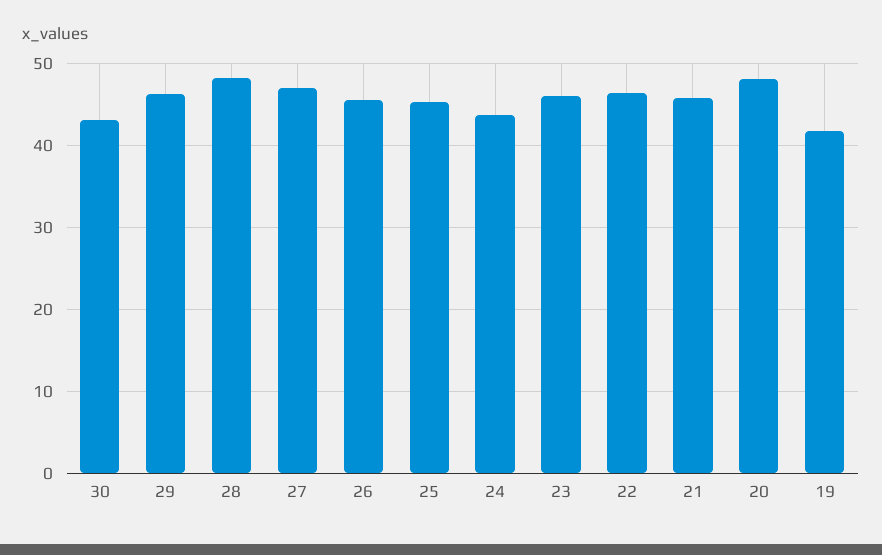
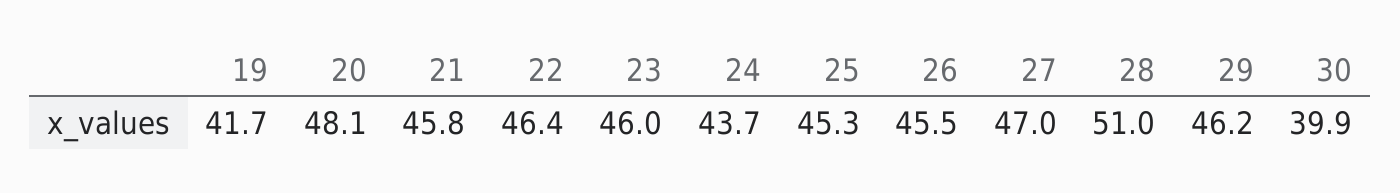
  {
-   "30": 43,
+   "30": 39.9,
    "29": 46.2,
-   "28": 48,
+   "28": 51,
    "27": 47,
    "26": 45.5,
    "25": 45.3,
    "24": 43.7,
    "23": 46,
    "22": 46.4,
    "21": 45.8,
    "20": 48.1,
    "19": 41.7
  }

